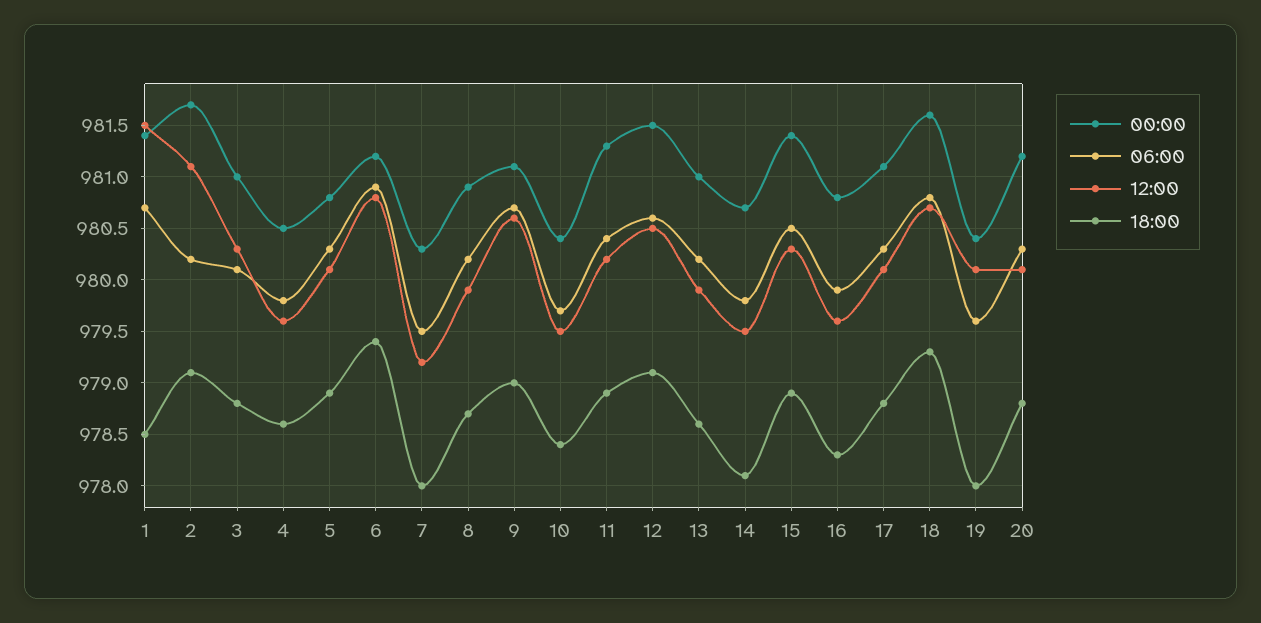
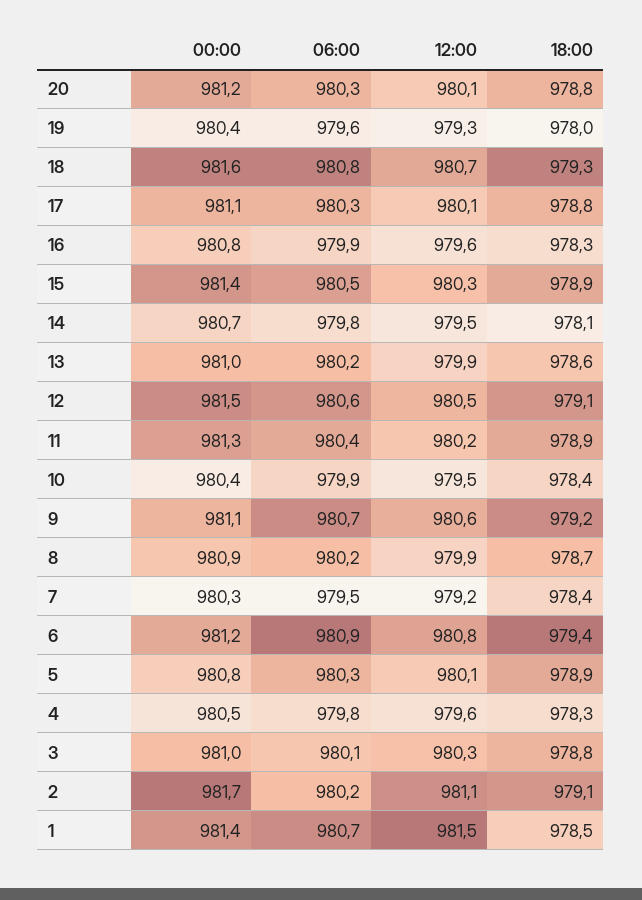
  {
    "00:00": {
      "1": 981.4,
      "2": 981.7,
      "3": 981,
      "4": 980.5,
      "5": 980.8,
      "6": 981.2,
      "7": 980.3,
      "8": 980.9,
      "9": 981.1,
      "10": 980.4,
      "11": 981.3,
      "12": 981.5,
      "13": 981,
      "14": 980.7,
      "15": 981.4,
      "16": 980.8,
      "17": 981.1,
      "18": 981.6,
      "19": 980.4,
      "20": 981.2
    },
    "06:00": {
      "1": 980.7,
      "2": 980.2,
      "3": 980.1,
      "4": 979.8,
      "5": 980.3,
      "6": 980.9,
      "7": 979.5,
      "8": 980.2,
      "9": 980.7,
-     "10": 979.7,
+     "10": 979.9,
      "11": 980.4,
      "12": 980.6,
      "13": 980.2,
      "14": 979.8,
      "15": 980.5,
      "16": 979.9,
      "17": 980.3,
      "18": 980.8,
      "19": 979.6,
      "20": 980.3
    },
    "12:00": {
      "1": 981.5,
      "2": 981.1,
      "3": 980.3,
      "4": 979.6,
      "5": 980.1,
      "6": 980.8,
      "7": 979.2,
      "8": 979.9,
      "9": 980.6,
      "10": 979.5,
      "11": 980.2,
      "12": 980.5,
      "13": 979.9,
      "14": 979.5,
      "15": 980.3,
      "16": 979.6,
      "17": 980.1,
      "18": 980.7,
-     "19": 980.1,
+     "19": 979.3,
      "20": 980.1
    },
    "18:00": {
      "1": 978.5,
      "2": 979.1,
      "3": 978.8,
-     "4": 978.6,
+     "4": 978.3,
      "5": 978.9,
      "6": 979.4,
-     "7": 978,
+     "7": 978.4,
      "8": 978.7,
-     "9": 979,
+     "9": 979.2,
      "10": 978.4,
      "11": 978.9,
      "12": 979.1,
      "13": 978.6,
      "14": 978.1,
      "15": 978.9,
      "16": 978.3,
      "17": 978.8,
      "18": 979.3,
      "19": 978,
      "20": 978.8
    }
  }

